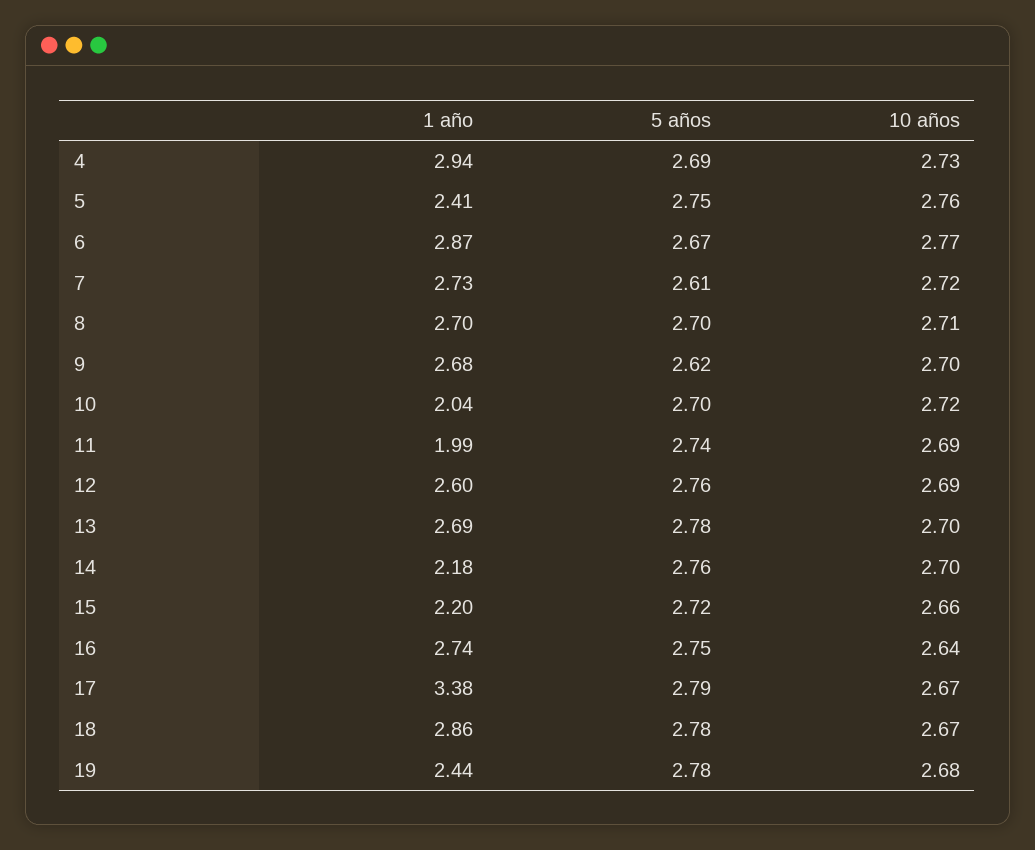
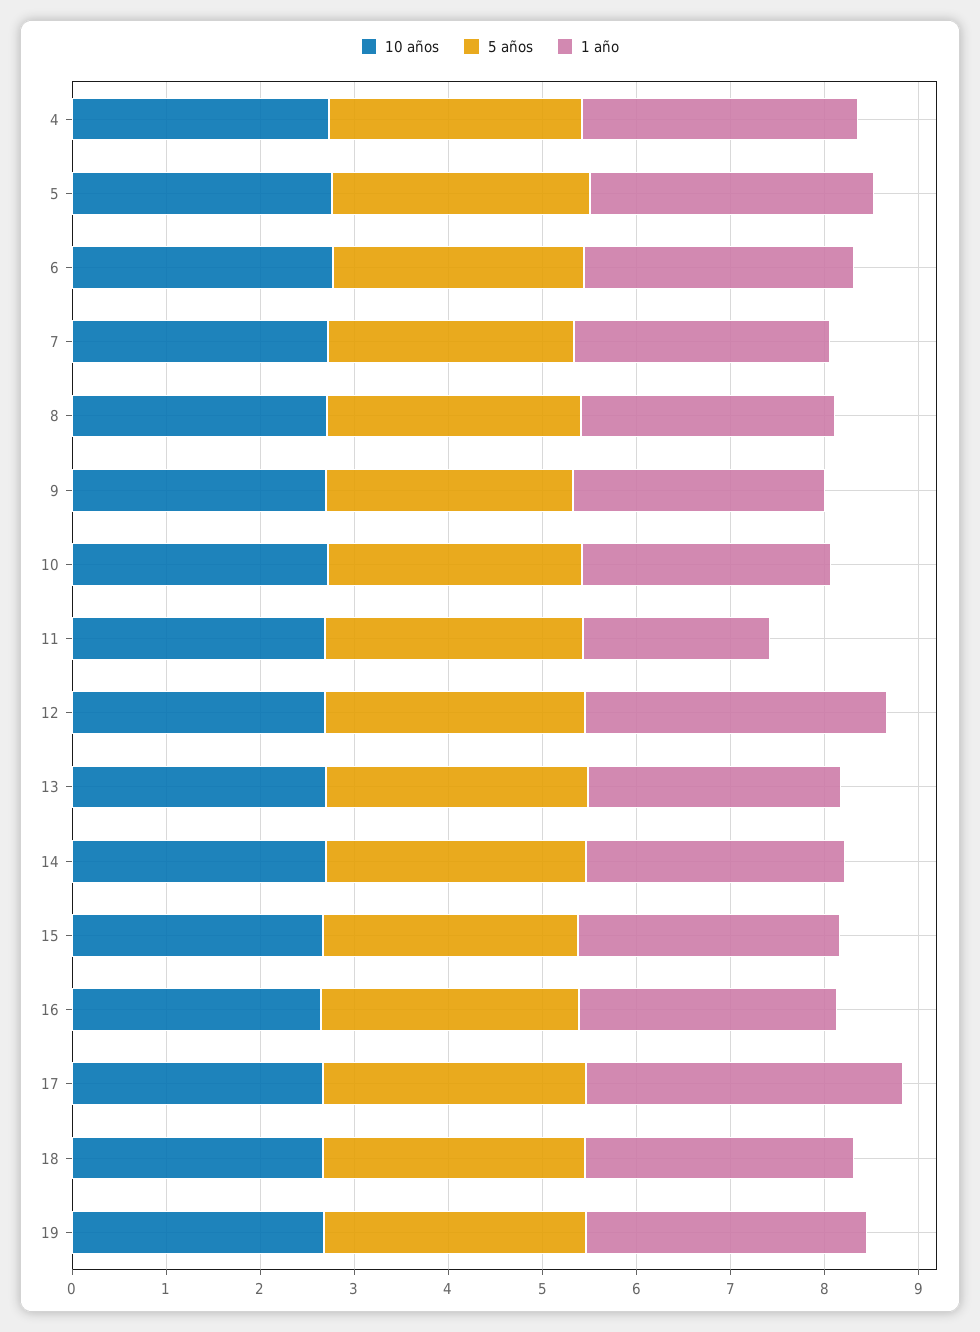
  {
    "1 año": {
      "4": 2.94,
-     "5": 2.41,
+     "5": 3,
      "6": 2.87,
      "7": 2.73,
      "8": 2.7,
      "9": 2.68,
-     "10": 2.04,
+     "10": 2.6,
      "11": 1.99,
-     "12": 2.6,
+     "12": 3.2,
      "13": 2.69,
-     "14": 2.18,
+     "14": 2.8,
-     "15": 2.2,
+     "15": 2.8,
      "16": 2.74,
      "17": 3.38,
      "18": 2.86,
-     "19": 2.44
+     "19": 3
    },
    "5 años": {
      "4": 2.69,
      "5": 2.75,
      "6": 2.67,
      "7": 2.61,
      "8": 2.7,
      "9": 2.62,
      "10": 2.7,
      "11": 2.74,
      "12": 2.76,
      "13": 2.78,
      "14": 2.76,
      "15": 2.72,
      "16": 2.75,
      "17": 2.79,
      "18": 2.78,
      "19": 2.78
    },
    "10 años": {
      "4": 2.73,
      "5": 2.76,
      "6": 2.77,
      "7": 2.72,
      "8": 2.71,
      "9": 2.7,
      "10": 2.72,
      "11": 2.69,
      "12": 2.69,
      "13": 2.7,
      "14": 2.7,
      "15": 2.66,
      "16": 2.64,
      "17": 2.67,
      "18": 2.67,
      "19": 2.68
    }
  }

